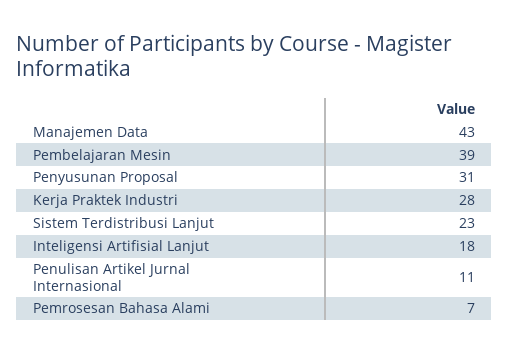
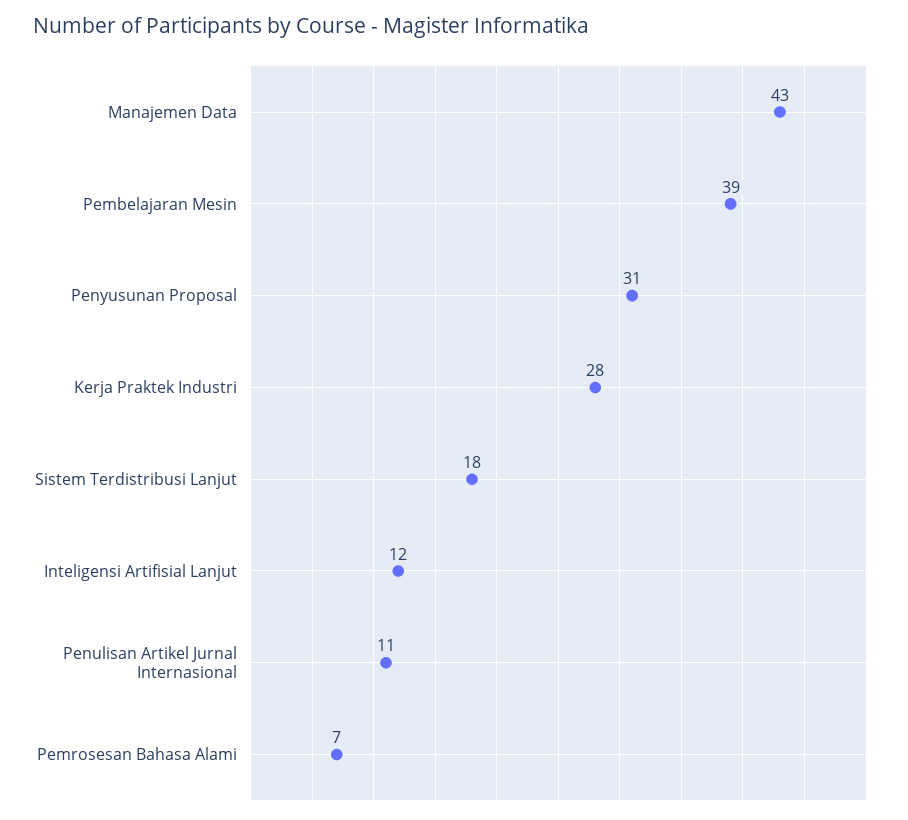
  {
    "Manajemen Data": 43,
    "Pembelajaran Mesin": 39,
    "Penyusunan Proposal": 31,
    "Kerja Praktek Industri": 28,
-   "Sistem Terdistribusi Lanjut": 23,
+   "Sistem Terdistribusi Lanjut": 18,
-   "Inteligensi Artifisial Lanjut": 18,
+   "Inteligensi Artifisial Lanjut": 12,
    "Penulisan Artikel Jurnal Internasional": 11,
    "Pemrosesan Bahasa Alami": 7
  }

